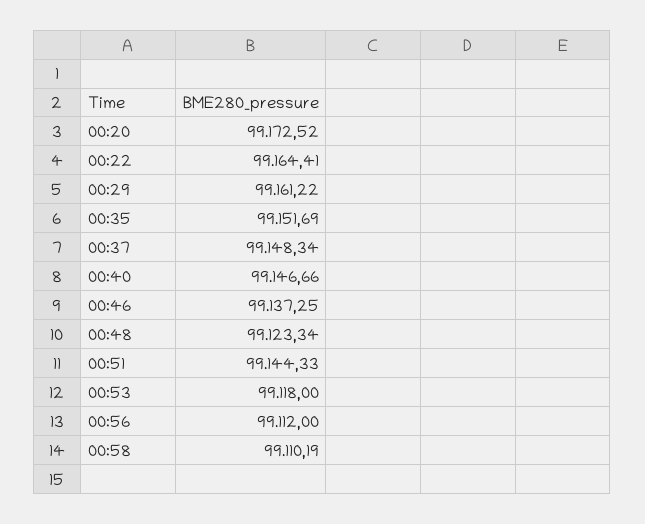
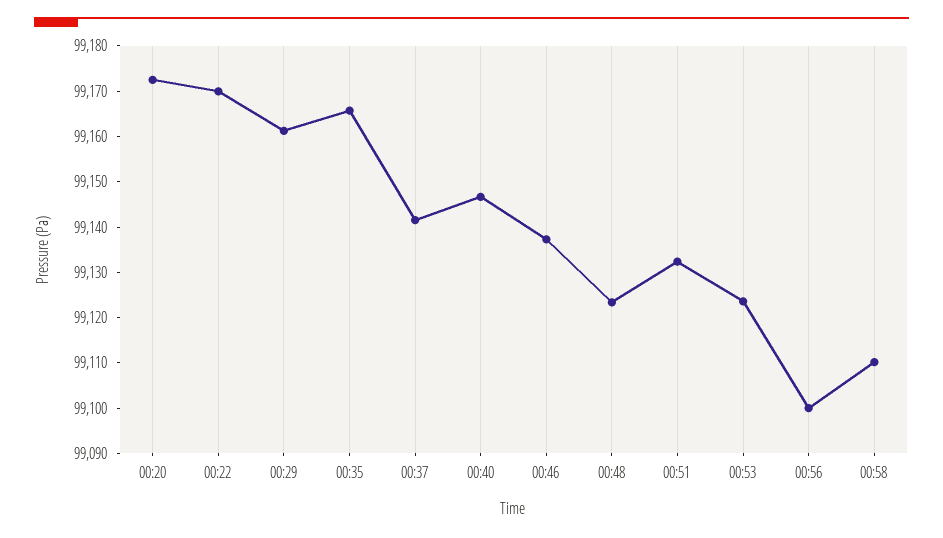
  {
    "00:20": 99172.52,
-   "00:22": 99164.41,
+   "00:22": 99170,
    "00:29": 99161.22,
-   "00:35": 99151.69,
+   "00:35": 99166,
-   "00:37": 99148.34,
+   "00:37": 99142,
    "00:40": 99146.66,
    "00:46": 99137.25,
    "00:48": 99123.34,
-   "00:51": 99144.33,
+   "00:51": 99132,
-   "00:53": 99118,
+   "00:53": 99124,
-   "00:56": 99112,
+   "00:56": 99100,
    "00:58": 99110.19
  }

